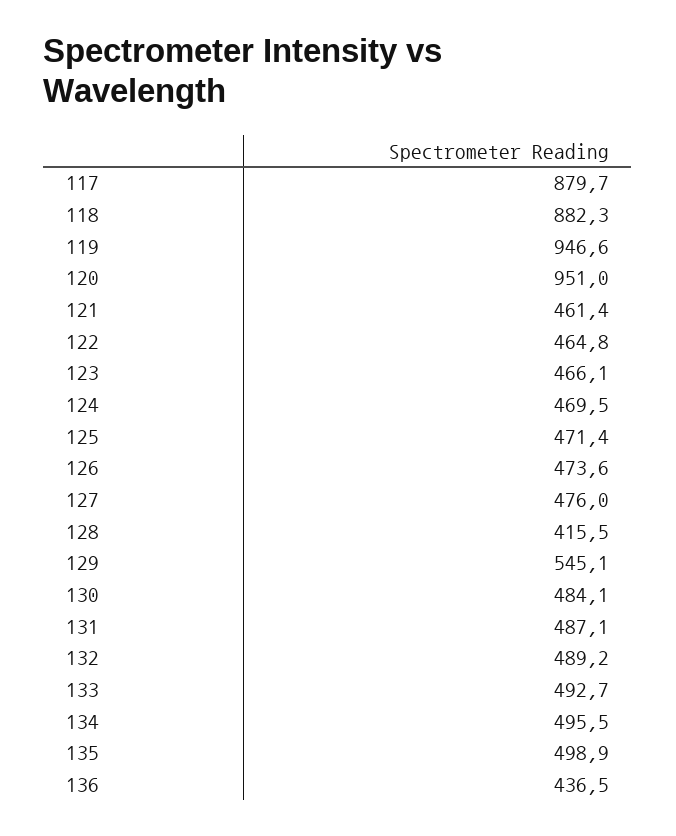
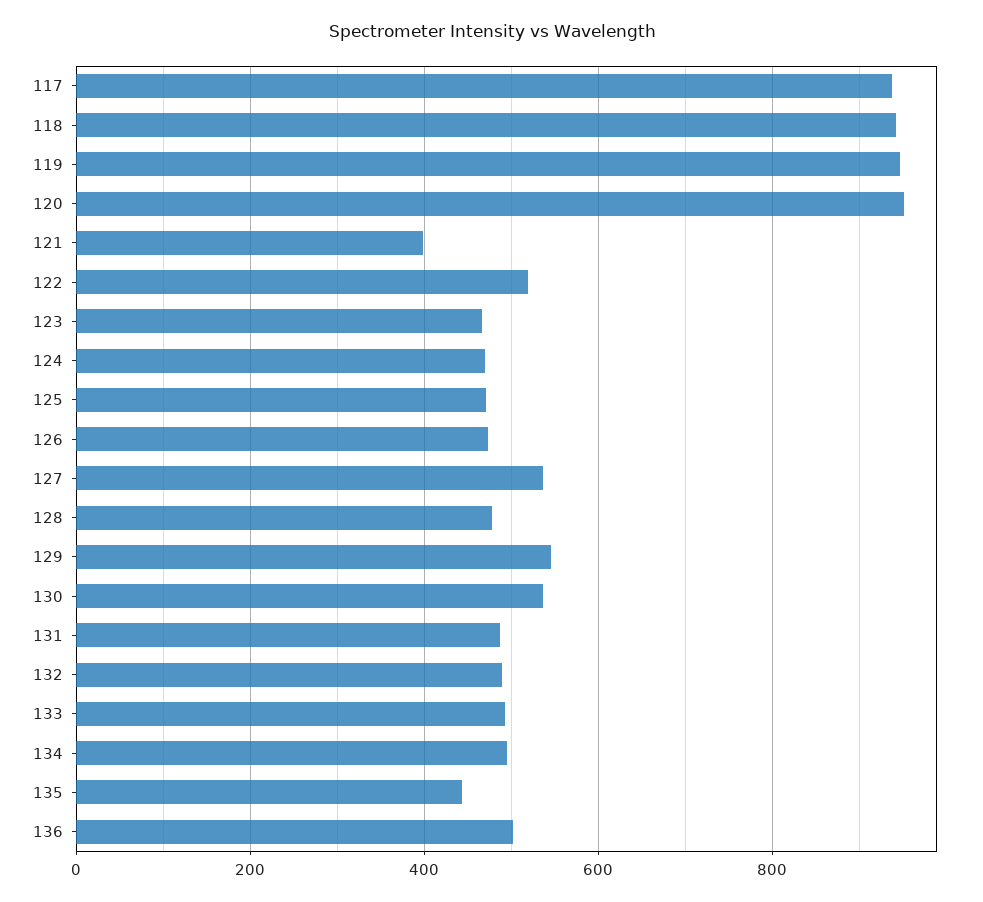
  {
-   "117": 879.7,
+   "117": 940,
-   "118": 882.3,
+   "118": 940,
    "119": 946.6,
    "120": 951,
-   "121": 461.4,
+   "121": 400,
-   "122": 464.8,
+   "122": 520,
    "123": 466.1,
    "124": 469.5,
    "125": 471.4,
    "126": 473.6,
-   "127": 476,
+   "127": 540,
-   "128": 415.5,
+   "128": 480,
    "129": 545.1,
-   "130": 484.1,
+   "130": 540,
    "131": 487.1,
    "132": 489.2,
    "133": 492.7,
    "134": 495.5,
-   "135": 498.9,
+   "135": 440,
-   "136": 436.5
+   "136": 500
  }

